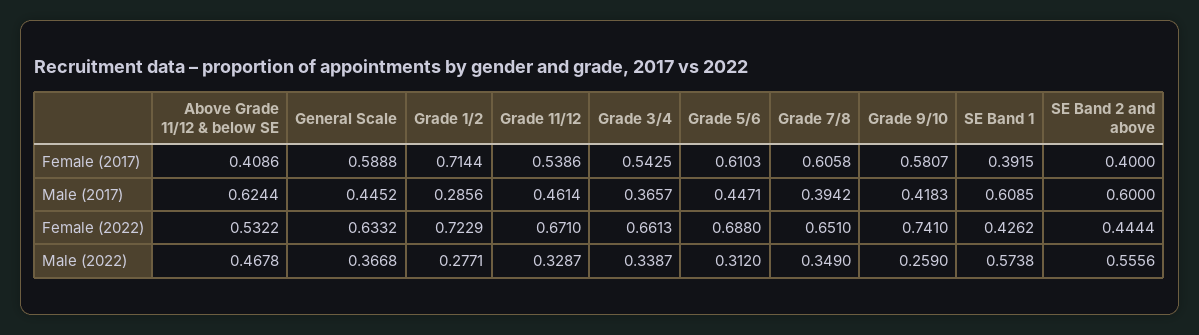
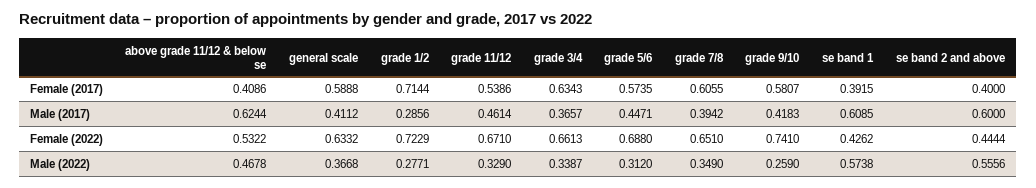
  {
    "Above Grade 11/12 & below SE": {
      "Female (2017)": 0.4086,
      "Male (2017)": 0.6244,
      "Female (2022)": 0.5322,
      "Male (2022)": 0.4678
    },
    "General Scale": {
      "Female (2017)": 0.5888,
-     "Male (2017)": 0.4452,
+     "Male (2017)": 0.4112,
      "Female (2022)": 0.6332,
      "Male (2022)": 0.3668
    },
    "Grade 1/2": {
      "Female (2017)": 0.7144,
      "Male (2017)": 0.2856,
      "Female (2022)": 0.7229,
      "Male (2022)": 0.2771
    },
    "Grade 11/12": {
      "Female (2017)": 0.5386,
      "Male (2017)": 0.4614,
      "Female (2022)": 0.671,
-     "Male (2022)": 0.3287
+     "Male (2022)": 0.329
    },
    "Grade 3/4": {
-     "Female (2017)": 0.5425,
+     "Female (2017)": 0.6343,
      "Male (2017)": 0.3657,
      "Female (2022)": 0.6613,
      "Male (2022)": 0.3387
    },
    "Grade 5/6": {
-     "Female (2017)": 0.6103,
+     "Female (2017)": 0.5735,
      "Male (2017)": 0.4471,
      "Female (2022)": 0.688,
      "Male (2022)": 0.312
    },
    "Grade 7/8": {
-     "Female (2017)": 0.6058,
+     "Female (2017)": 0.6055,
      "Male (2017)": 0.3942,
      "Female (2022)": 0.651,
      "Male (2022)": 0.349
    },
    "Grade 9/10": {
      "Female (2017)": 0.5807,
      "Male (2017)": 0.4183,
      "Female (2022)": 0.741,
      "Male (2022)": 0.259
    },
    "SE Band 1": {
      "Female (2017)": 0.3915,
      "Male (2017)": 0.6085,
      "Female (2022)": 0.4262,
      "Male (2022)": 0.5738
    },
    "SE Band 2 and above": {
      "Female (2017)": 0.4,
      "Male (2017)": 0.6,
      "Female (2022)": 0.4444,
      "Male (2022)": 0.5556
    }
  }

